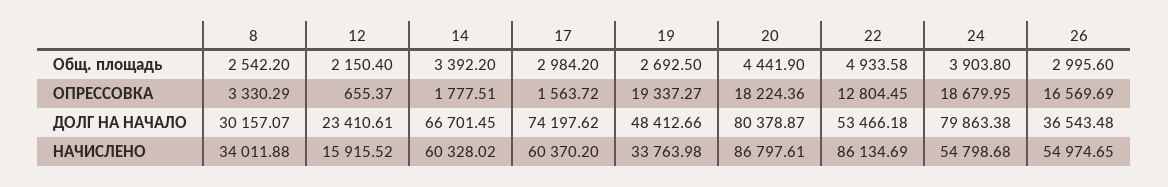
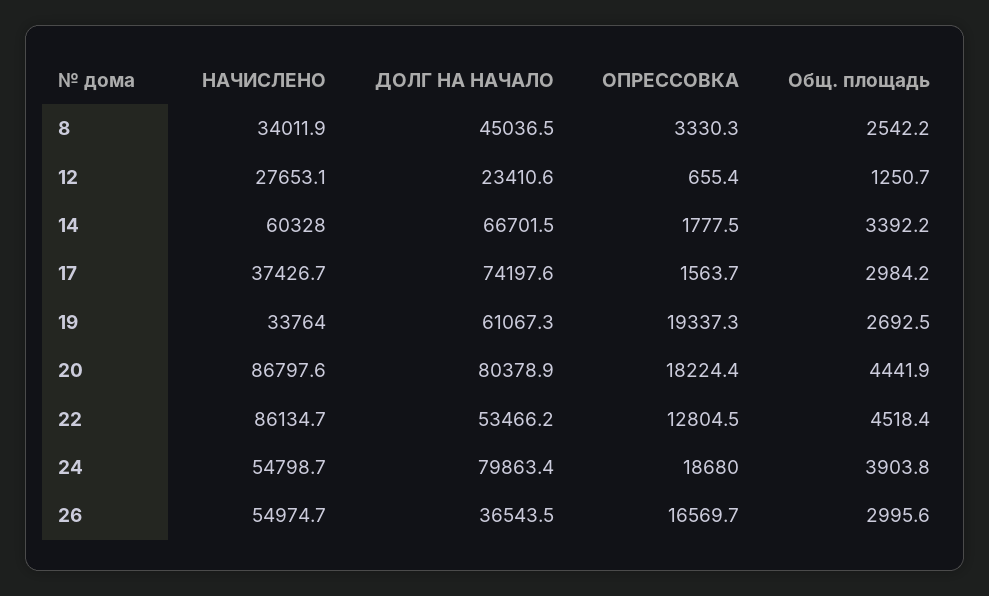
  {
    "8": {
      "Общ. площадь": 2542.2,
      "ОПРЕССОВКА": 3330.29,
-     "ДОЛГ НА НАЧАЛО": 30157.07,
+     "ДОЛГ НА НАЧАЛО": 45036.5,
      "НАЧИСЛЕНО": 34011.88
    },
    "12": {
-     "Общ. площадь": 2150.4,
+     "Общ. площадь": 1250.7,
      "ОПРЕССОВКА": 655.37,
      "ДОЛГ НА НАЧАЛО": 23410.61,
-     "НАЧИСЛЕНО": 15915.52
+     "НАЧИСЛЕНО": 27653.1
    },
    "14": {
      "Общ. площадь": 3392.2,
      "ОПРЕССОВКА": 1777.51,
      "ДОЛГ НА НАЧАЛО": 66701.45,
      "НАЧИСЛЕНО": 60328.02
    },
    "17": {
      "Общ. площадь": 2984.2,
      "ОПРЕССОВКА": 1563.72,
      "ДОЛГ НА НАЧАЛО": 74197.62,
-     "НАЧИСЛЕНО": 60370.2
+     "НАЧИСЛЕНО": 37426.7
    },
    "19": {
      "Общ. площадь": 2692.5,
      "ОПРЕССОВКА": 19337.27,
-     "ДОЛГ НА НАЧАЛО": 48412.66,
+     "ДОЛГ НА НАЧАЛО": 61067.3,
      "НАЧИСЛЕНО": 33763.98
    },
    "20": {
      "Общ. площадь": 4441.9,
      "ОПРЕССОВКА": 18224.36,
      "ДОЛГ НА НАЧАЛО": 80378.87,
      "НАЧИСЛЕНО": 86797.61
    },
    "22": {
-     "Общ. площадь": 4933.58,
+     "Общ. площадь": 4518.4,
      "ОПРЕССОВКА": 12804.45,
      "ДОЛГ НА НАЧАЛО": 53466.18,
      "НАЧИСЛЕНО": 86134.69
    },
    "24": {
      "Общ. площадь": 3903.8,
      "ОПРЕССОВКА": 18679.95,
      "ДОЛГ НА НАЧАЛО": 79863.38,
      "НАЧИСЛЕНО": 54798.68
    },
    "26": {
      "Общ. площадь": 2995.6,
      "ОПРЕССОВКА": 16569.69,
      "ДОЛГ НА НАЧАЛО": 36543.48,
      "НАЧИСЛЕНО": 54974.65
    }
  }

